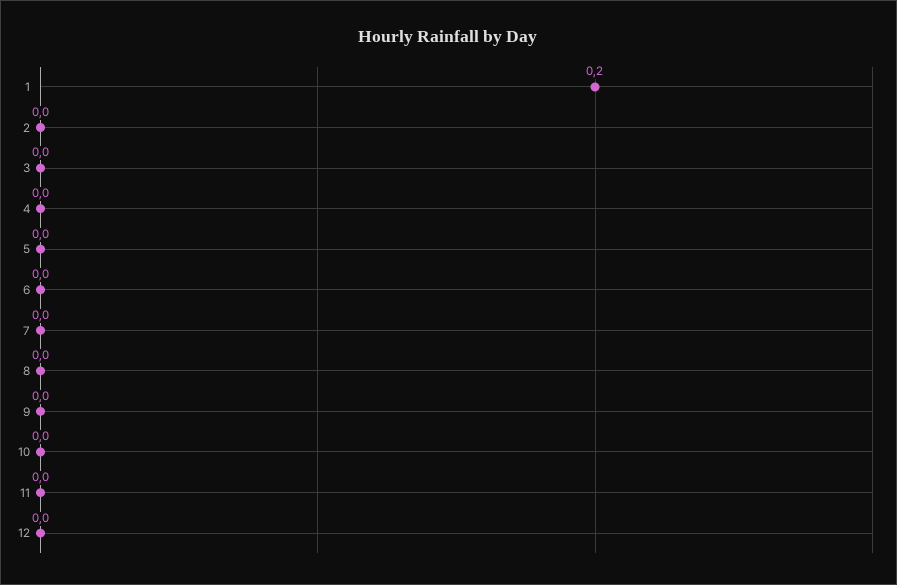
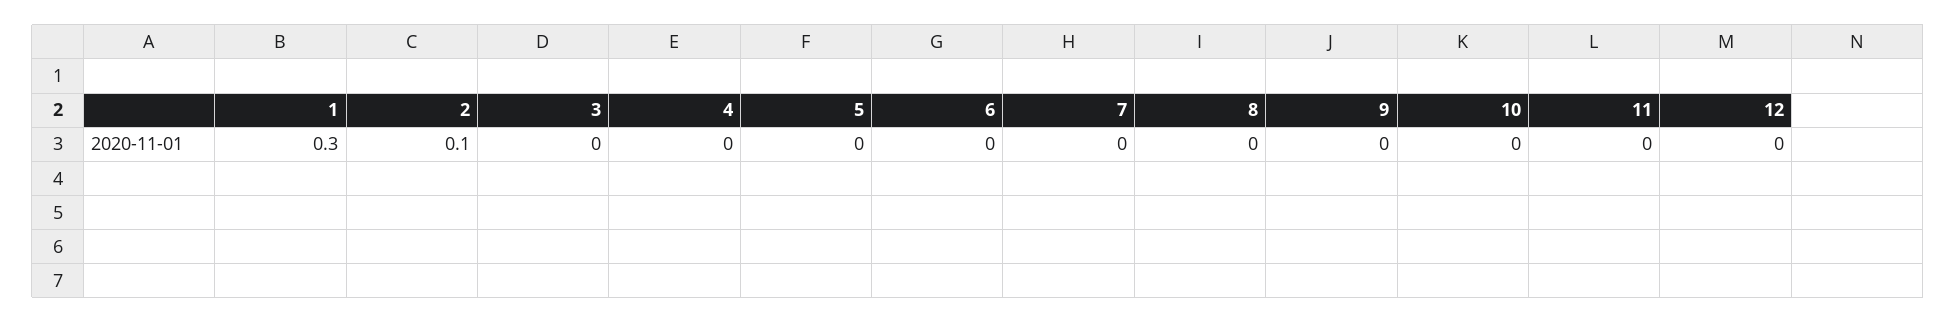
  {
-   "1": 0.2,
+   "1": 0.3,
-   "2": 0,
+   "2": 0.1,
    "3": 0,
    "4": 0,
    "5": 0,
    "6": 0,
    "7": 0,
    "8": 0,
    "9": 0,
    "10": 0,
    "11": 0,
    "12": 0
  }

